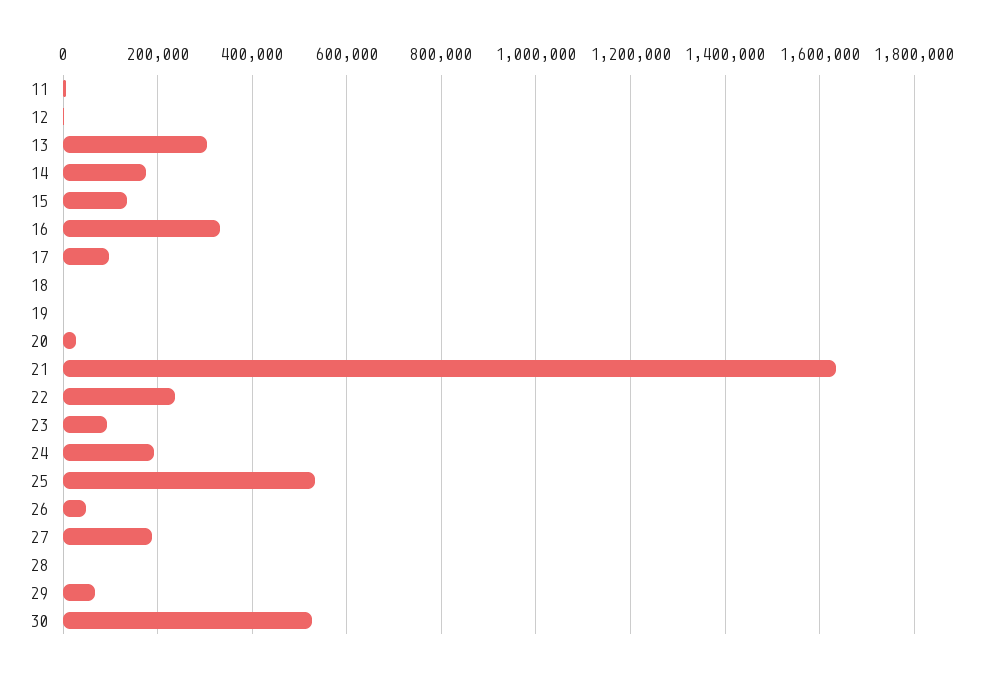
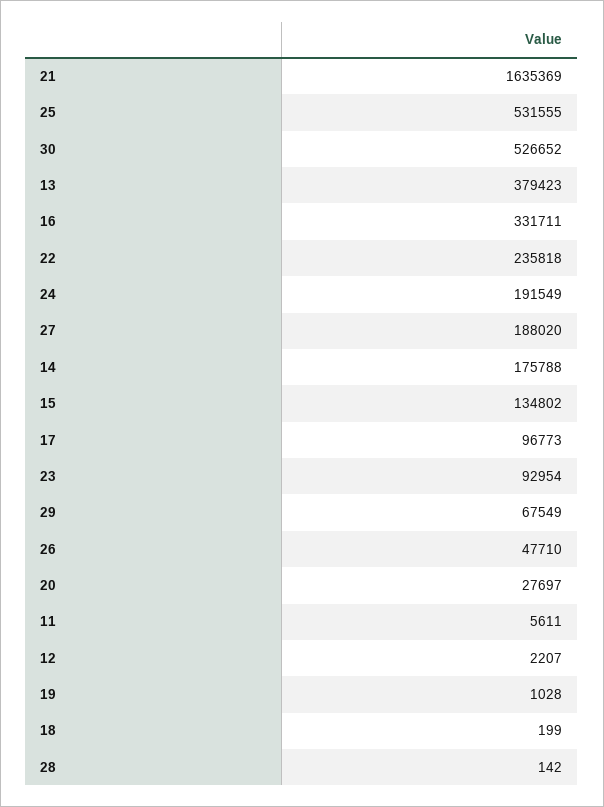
  {
    "11": 5611,
    "12": 2207,
-   "13": 300000,
+   "13": 379423,
    "14": 175788,
    "15": 134802,
    "16": 331711,
    "17": 96773,
    "18": 199,
    "19": 1028,
    "20": 27697,
    "21": 1635369,
    "22": 235818,
    "23": 92954,
    "24": 191549,
    "25": 531555,
    "26": 47710,
    "27": 188020,
    "28": 142,
    "29": 67549,
    "30": 526652
  }

